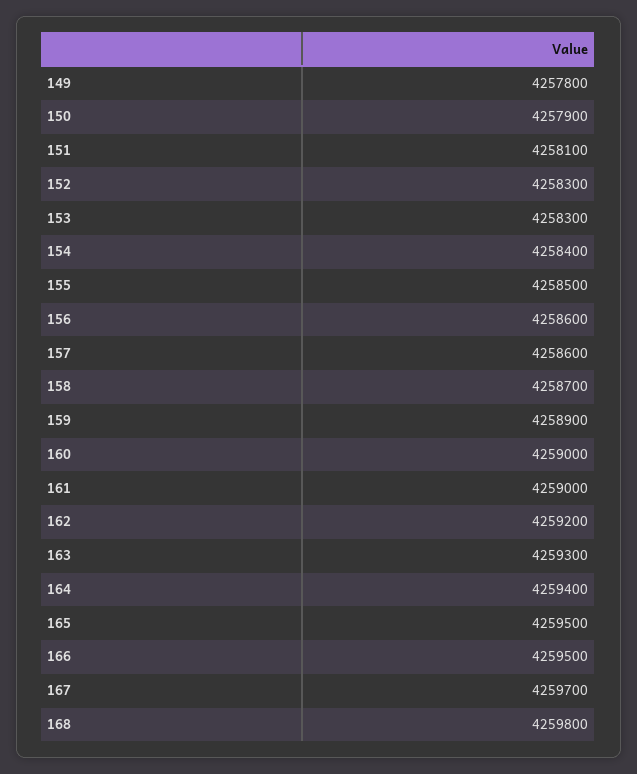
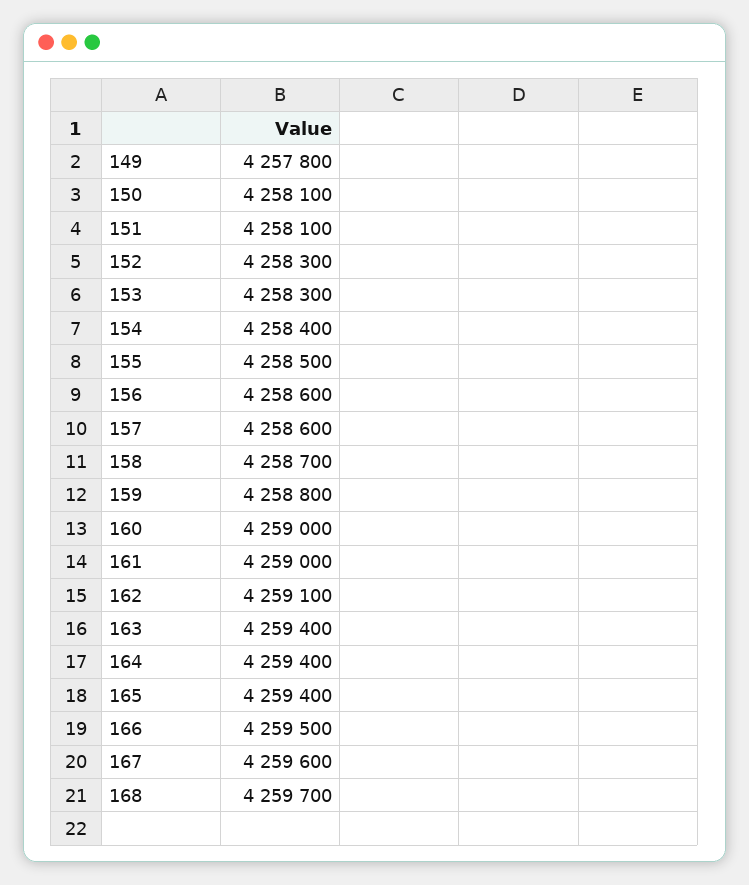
  {
    "149": 4257800,
-   "150": 4257900,
+   "150": 4258100,
    "151": 4258100,
    "152": 4258300,
    "153": 4258300,
    "154": 4258400,
    "155": 4258500,
    "156": 4258600,
    "157": 4258600,
    "158": 4258700,
-   "159": 4258900,
+   "159": 4258800,
    "160": 4259000,
    "161": 4259000,
-   "162": 4259200,
+   "162": 4259100,
-   "163": 4259300,
+   "163": 4259400,
    "164": 4259400,
-   "165": 4259500,
+   "165": 4259400,
    "166": 4259500,
-   "167": 4259700,
+   "167": 4259600,
-   "168": 4259800
+   "168": 4259700
  }

